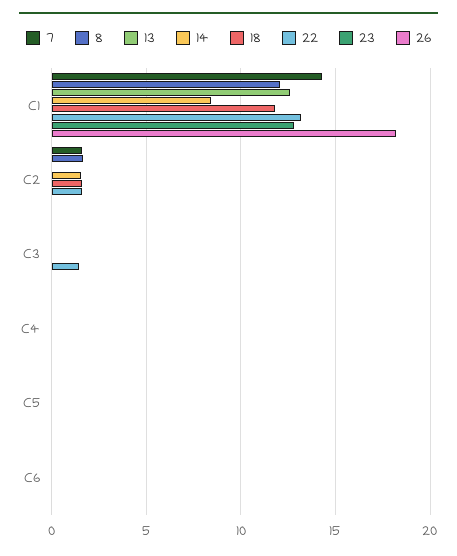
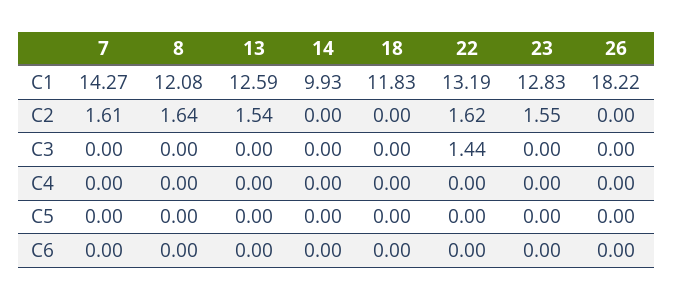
  {
    "7": {
      "C1": 14.27,
      "C2": 1.61,
      "C3": 0,
      "C4": 0,
      "C5": 0,
      "C6": 0
    },
    "8": {
      "C1": 12.08,
      "C2": 1.64,
      "C3": 0,
      "C4": 0,
      "C5": 0,
      "C6": 0
    },
    "13": {
      "C1": 12.59,
-     "C2": 0,
+     "C2": 1.54,
      "C3": 0,
      "C4": 0,
      "C5": 0,
      "C6": 0
    },
    "14": {
-     "C1": 8.5,
+     "C1": 9.93,
-     "C2": 1.5,
+     "C2": 0,
      "C3": 0,
      "C4": 0,
      "C5": 0,
      "C6": 0
    },
    "18": {
      "C1": 11.83,
-     "C2": 1.5,
+     "C2": 0,
      "C3": 0,
      "C4": 0,
      "C5": 0,
      "C6": 0
    },
    "22": {
      "C1": 13.19,
      "C2": 1.62,
      "C3": 1.44,
      "C4": 0,
      "C5": 0,
      "C6": 0
    },
    "23": {
      "C1": 12.83,
-     "C2": 0,
+     "C2": 1.55,
      "C3": 0,
      "C4": 0,
      "C5": 0,
      "C6": 0
    },
    "26": {
      "C1": 18.22,
      "C2": 0,
      "C3": 0,
      "C4": 0,
      "C5": 0,
      "C6": 0
    }
  }

